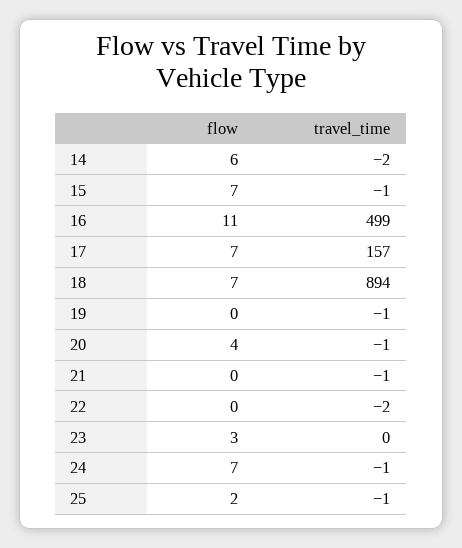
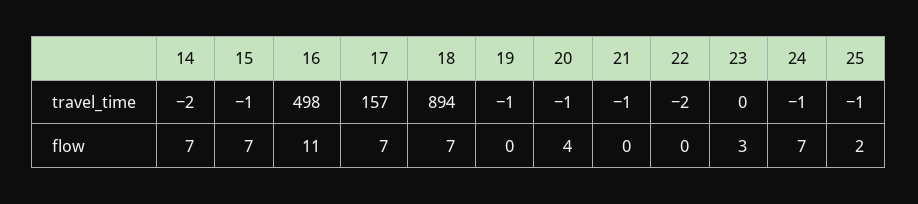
  {
    "flow": {
-     "14": 6,
+     "14": 7,
      "15": 7,
      "16": 11,
      "17": 7,
      "18": 7,
      "19": 0,
      "20": 4,
      "21": 0,
      "22": 0,
      "23": 3,
      "24": 7,
      "25": 2
    },
    "travel_time": {
      "14": -2,
      "15": -1,
-     "16": 499,
+     "16": 498,
      "17": 157,
      "18": 894,
      "19": -1,
      "20": -1,
      "21": -1,
      "22": -2,
      "23": 0,
      "24": -1,
      "25": -1
    }
  }

